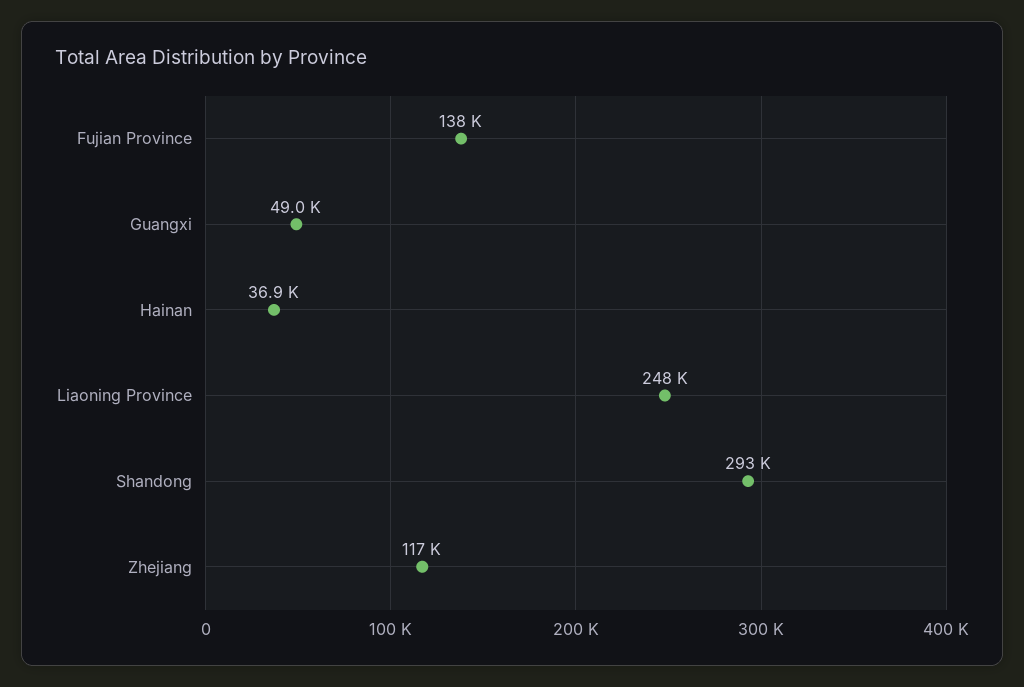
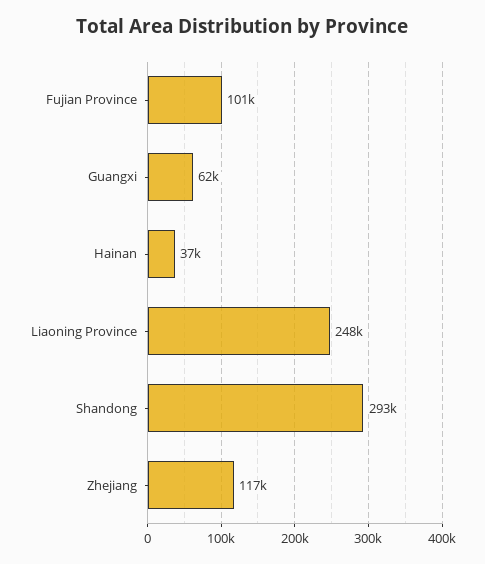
  {
-   "Fujian Province": 138000,
+   "Fujian Province": 101000,
-   "Guangxi": 49000,
+   "Guangxi": 62000,
    "Hainan": 36900,
    "Liaoning Province": 248000,
    "Shandong": 293000,
    "Zhejiang": 117000
  }

